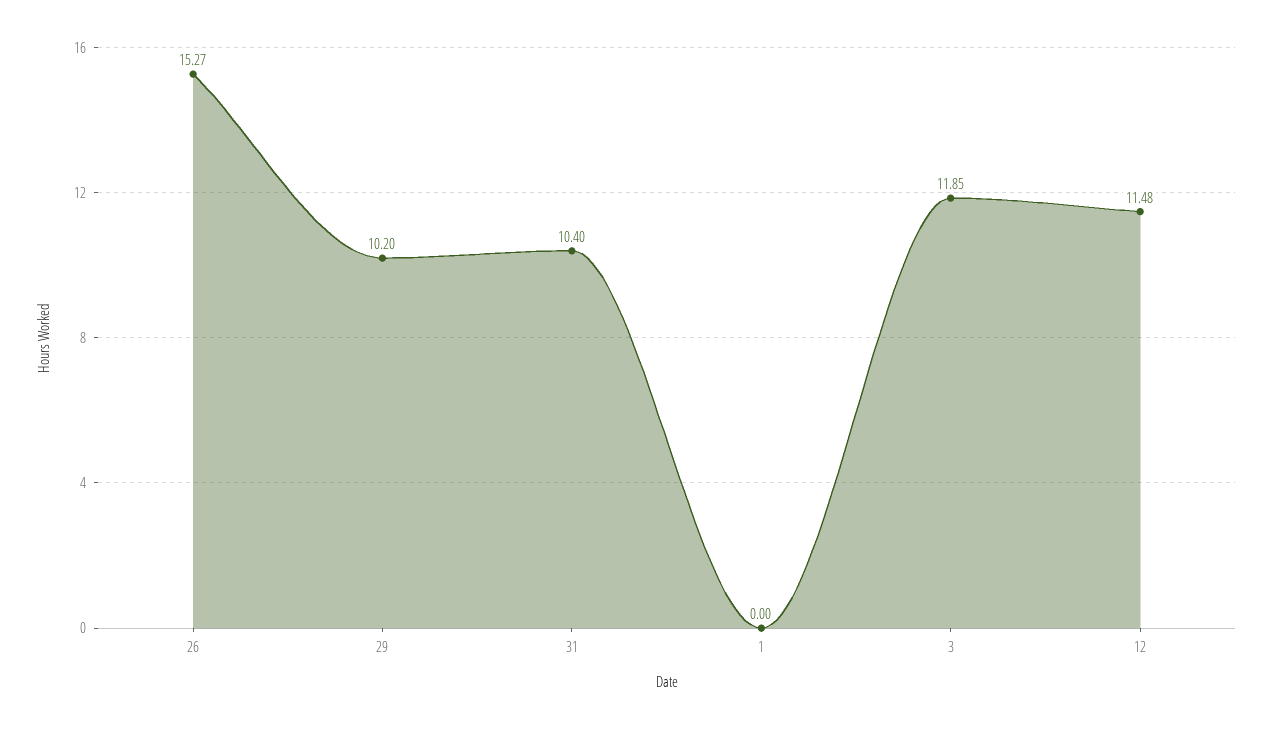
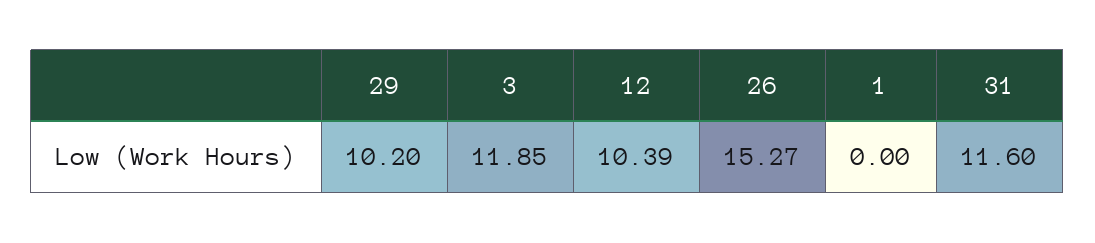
  {
    "26": 15.27,
    "29": 10.2,
-   "31": 10.4,
+   "31": 11.6,
    "1": 0,
    "3": 11.85,
-   "12": 11.48
+   "12": 10.39
  }

